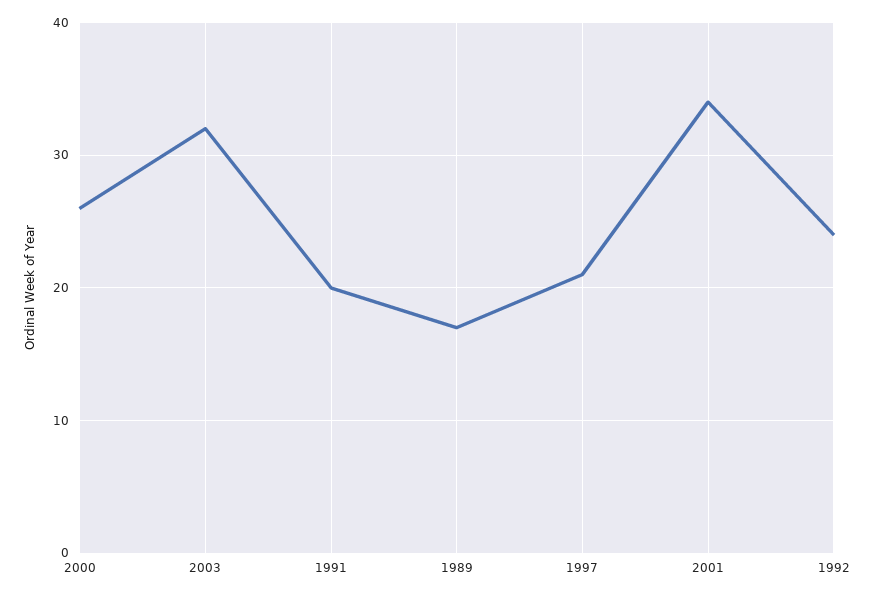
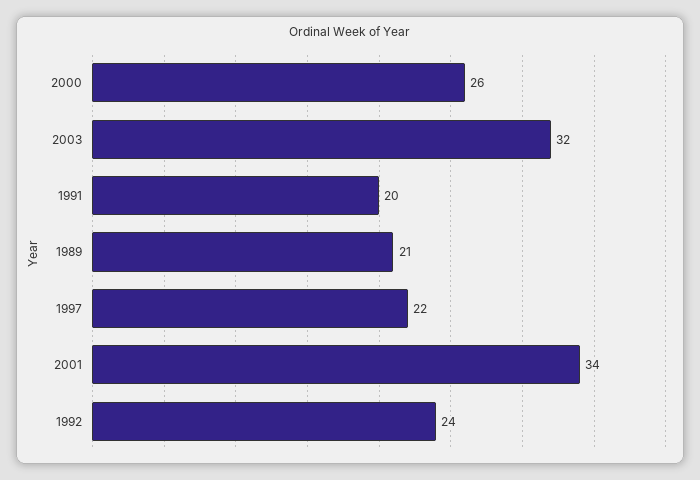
  {
    "2000": 26,
    "2003": 32,
    "1991": 20,
-   "1989": 17,
+   "1989": 21,
-   "1997": 21,
+   "1997": 22,
    "2001": 34,
    "1992": 24
  }

